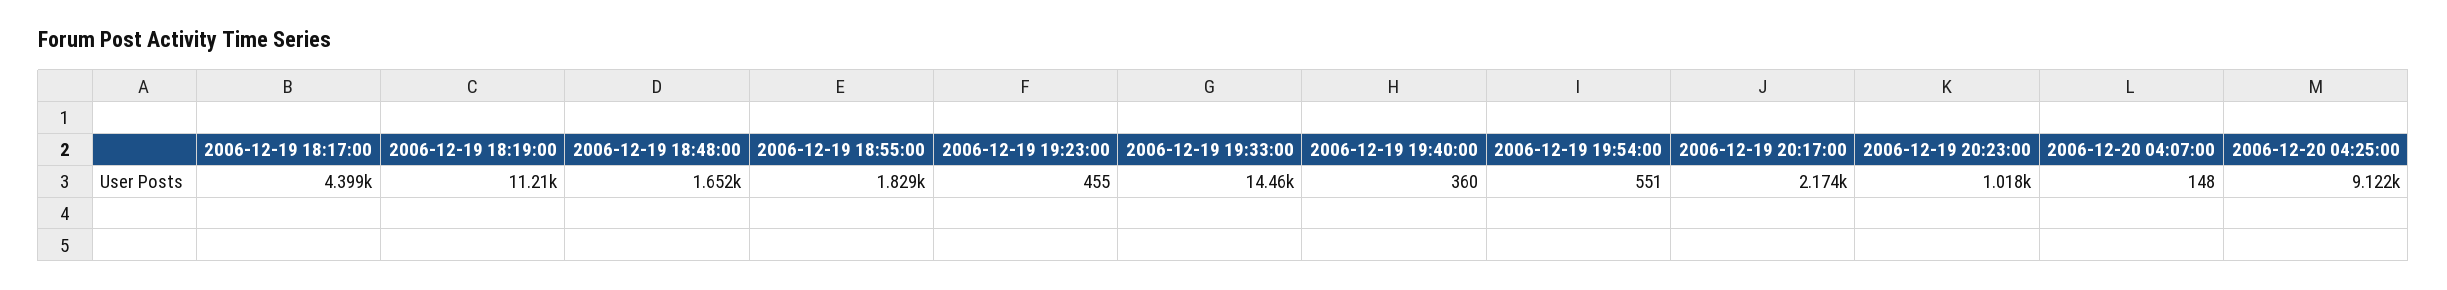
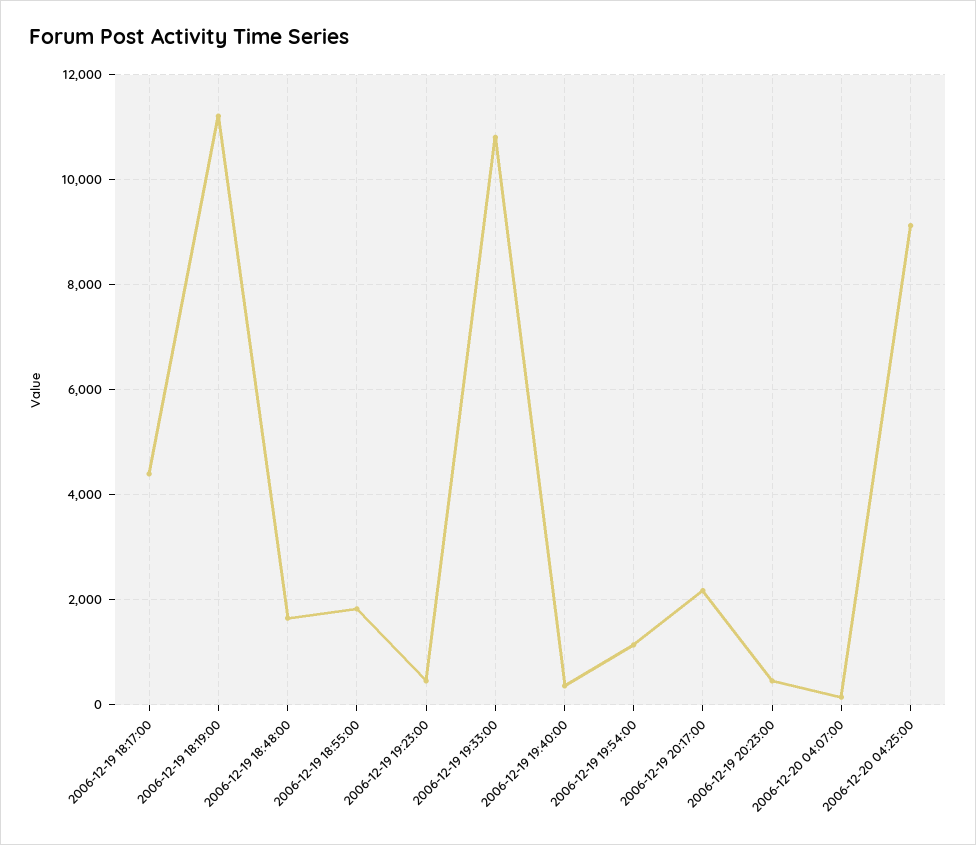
  {
    "2006-12-19 18:17:00": 4399,
    "2006-12-19 18:19:00": 11210,
    "2006-12-19 18:48:00": 1652,
    "2006-12-19 18:55:00": 1829,
    "2006-12-19 19:23:00": 455,
-   "2006-12-19 19:33:00": 14460,
+   "2006-12-19 19:33:00": 10800,
    "2006-12-19 19:40:00": 360,
-   "2006-12-19 19:54:00": 551,
+   "2006-12-19 19:54:00": 1200,
    "2006-12-19 20:17:00": 2174,
-   "2006-12-19 20:23:00": 1018,
+   "2006-12-19 20:23:00": 400,
    "2006-12-20 04:07:00": 148,
    "2006-12-20 04:25:00": 9122
  }

